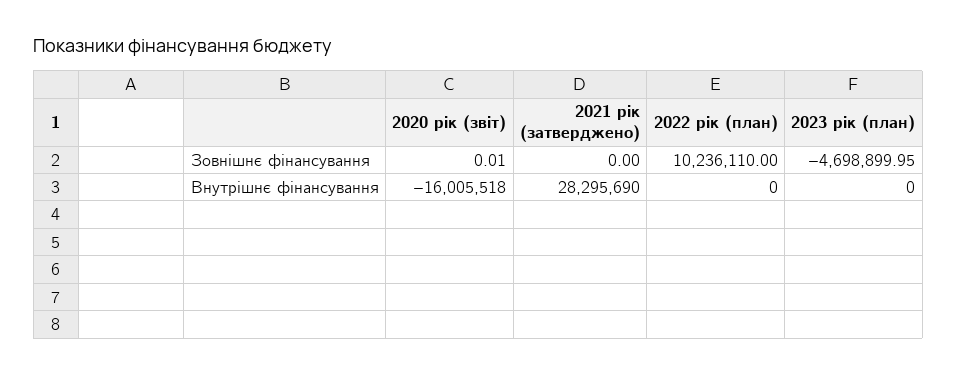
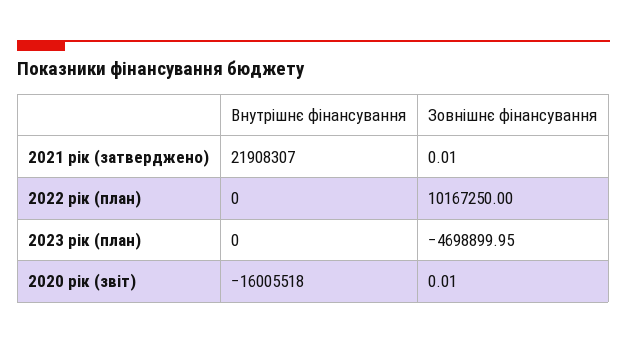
  {
    "2020 рік (звіт)": {
      "Зовнішнє фінансування": 0.01,
      "Внутрішнє фінансування": -16005518
    },
    "2021 рік (затверджено)": {
-     "Зовнішнє фінансування": 0,
+     "Зовнішнє фінансування": 0.01,
-     "Внутрішнє фінансування": 28295690
+     "Внутрішнє фінансування": 21908307
    },
    "2022 рік (план)": {
-     "Зовнішнє фінансування": 10236110,
+     "Зовнішнє фінансування": 10167250,
      "Внутрішнє фінансування": 0
    },
    "2023 рік (план)": {
      "Зовнішнє фінансування": -4698899.95,
      "Внутрішнє фінансування": 0
    }
  }

